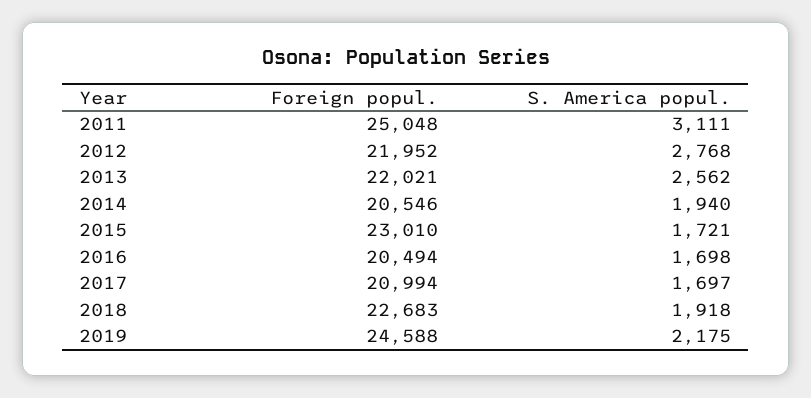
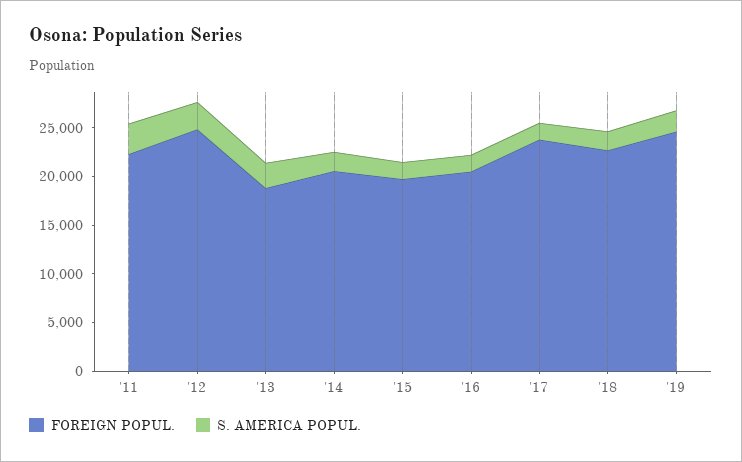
  {
    "Foreign popul.": {
-     "2011": 25048,
+     "2011": 22000,
-     "2012": 21952,
+     "2012": 25000,
-     "2013": 22021,
+     "2013": 19000,
      "2014": 20546,
-     "2015": 23010,
+     "2015": 20000,
      "2016": 20494,
-     "2017": 20994,
+     "2017": 24000,
      "2018": 22683,
      "2019": 24588
    },
    "S. America popul.": {
      "2011": 3111,
      "2012": 2768,
      "2013": 2562,
      "2014": 1940,
      "2015": 1721,
      "2016": 1698,
      "2017": 1697,
      "2018": 1918,
      "2019": 2175
    }
  }

